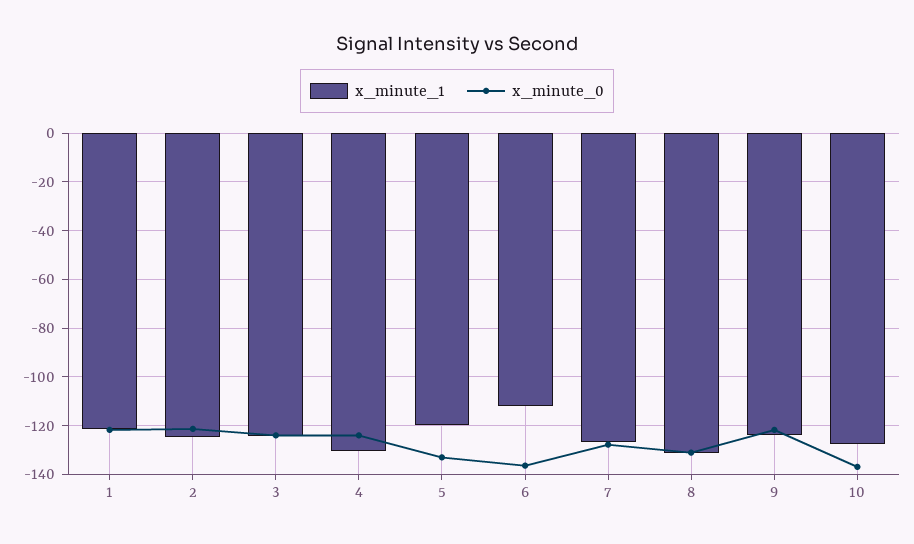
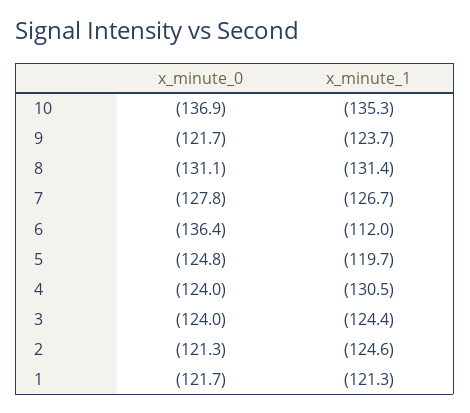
  {
    "x_minute_1": {
      "1": -121.3,
      "2": -124.6,
      "3": -124.4,
      "4": -130.5,
      "5": -119.7,
      "6": -112,
      "7": -126.7,
      "8": -131.4,
      "9": -123.7,
-     "10": -127.5
+     "10": -135.3
    },
    "x_minute_0": {
      "1": -121.7,
      "2": -121.3,
      "3": -124,
      "4": -124,
-     "5": -132.5,
+     "5": -124.8,
      "6": -136.4,
      "7": -127.8,
      "8": -131.1,
      "9": -121.7,
      "10": -136.9
    }
  }

